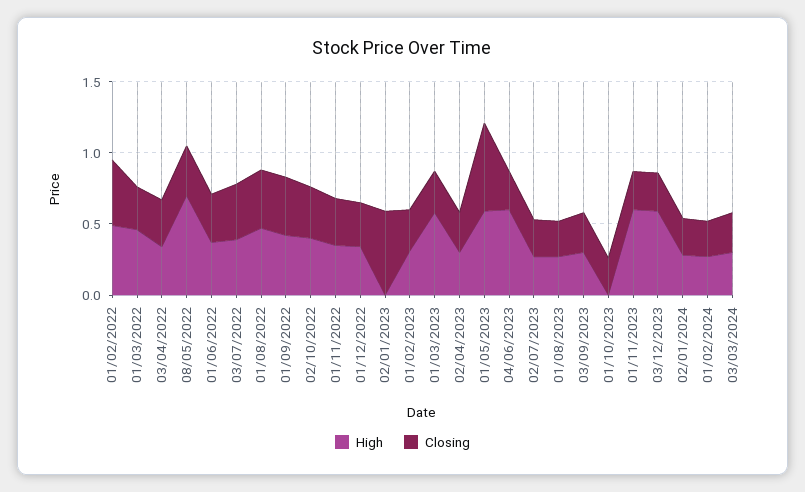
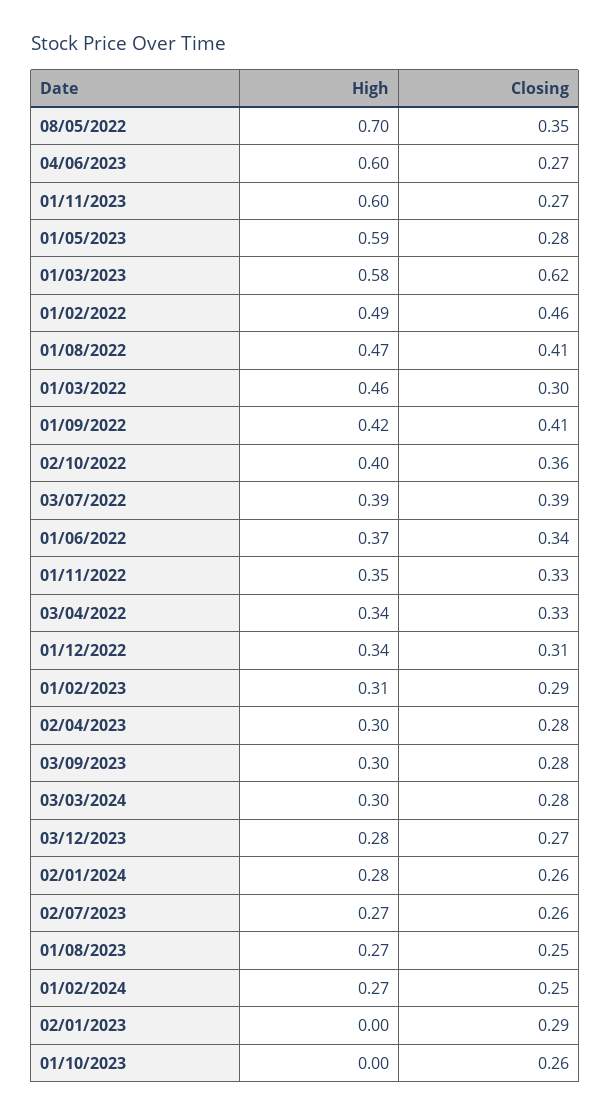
  {
    "High": {
      "01/02/2022": 0.49,
      "01/03/2022": 0.46,
      "03/04/2022": 0.34,
      "08/05/2022": 0.7,
      "01/06/2022": 0.37,
      "03/07/2022": 0.39,
      "01/08/2022": 0.47,
      "01/09/2022": 0.42,
      "02/10/2022": 0.4,
      "01/11/2022": 0.35,
      "01/12/2022": 0.34,
      "02/01/2023": 0,
      "01/02/2023": 0.31,
      "01/03/2023": 0.58,
      "02/04/2023": 0.3,
      "01/05/2023": 0.59,
      "04/06/2023": 0.6,
      "02/07/2023": 0.27,
      "01/08/2023": 0.27,
      "03/09/2023": 0.3,
      "01/10/2023": 0,
      "01/11/2023": 0.6,
-     "03/12/2023": 0.6,
+     "03/12/2023": 0.28,
      "02/01/2024": 0.28,
      "01/02/2024": 0.27,
      "03/03/2024": 0.3
    },
    "Closing": {
      "01/02/2022": 0.46,
      "01/03/2022": 0.3,
      "03/04/2022": 0.33,
      "08/05/2022": 0.35,
      "01/06/2022": 0.34,
      "03/07/2022": 0.39,
      "01/08/2022": 0.41,
      "01/09/2022": 0.41,
      "02/10/2022": 0.36,
      "01/11/2022": 0.33,
      "01/12/2022": 0.31,
-     "02/01/2023": 0.6,
+     "02/01/2023": 0.29,
      "01/02/2023": 0.29,
-     "01/03/2023": 0.3,
+     "01/03/2023": 0.62,
      "02/04/2023": 0.28,
-     "01/05/2023": 0.6,
+     "01/05/2023": 0.28,
      "04/06/2023": 0.27,
      "02/07/2023": 0.26,
      "01/08/2023": 0.25,
      "03/09/2023": 0.28,
      "01/10/2023": 0.26,
      "01/11/2023": 0.27,
      "03/12/2023": 0.27,
      "02/01/2024": 0.26,
      "01/02/2024": 0.25,
      "03/03/2024": 0.28
    }
  }

